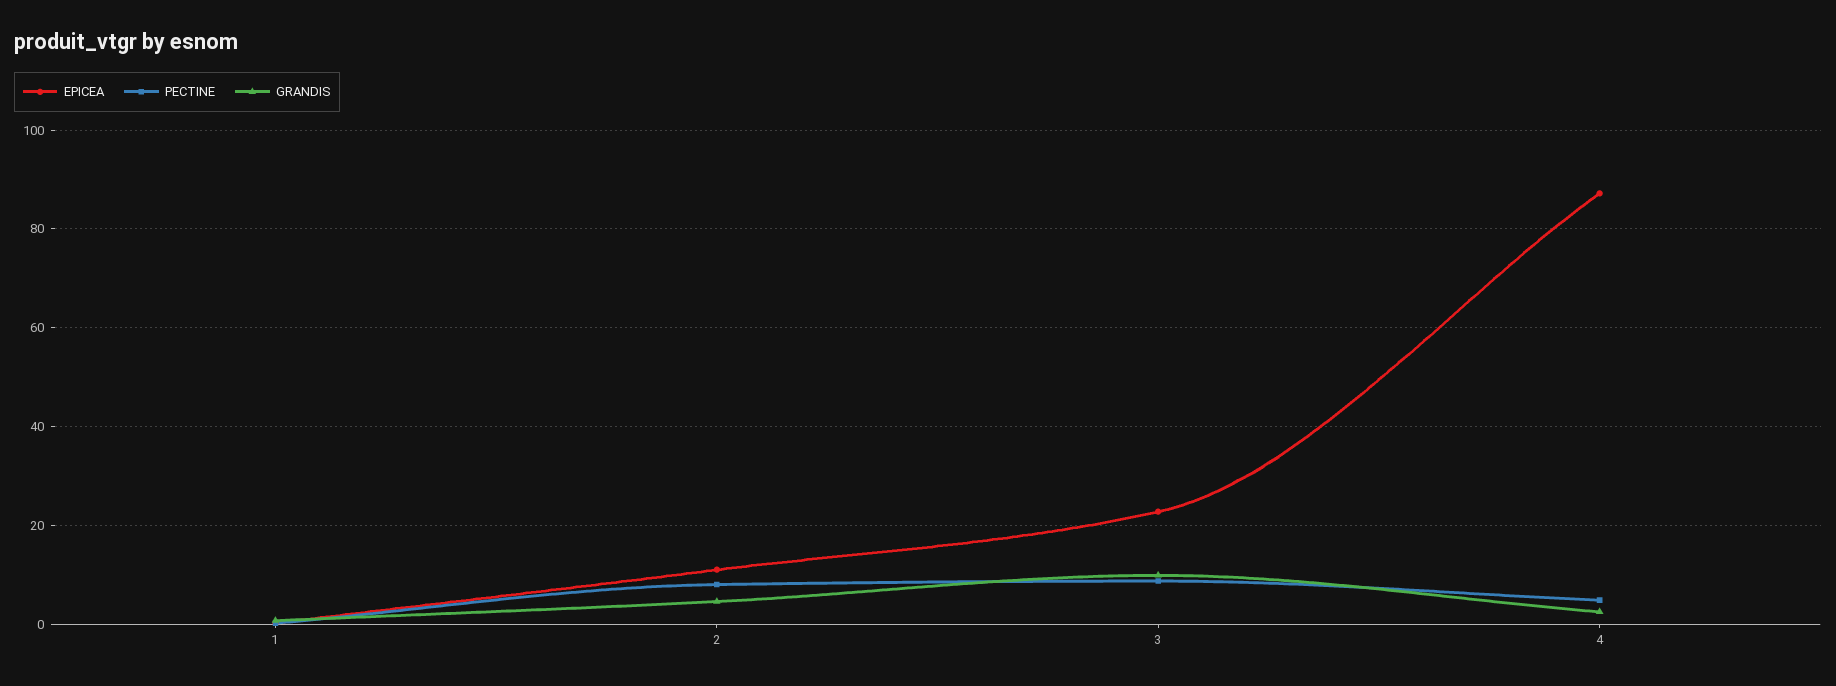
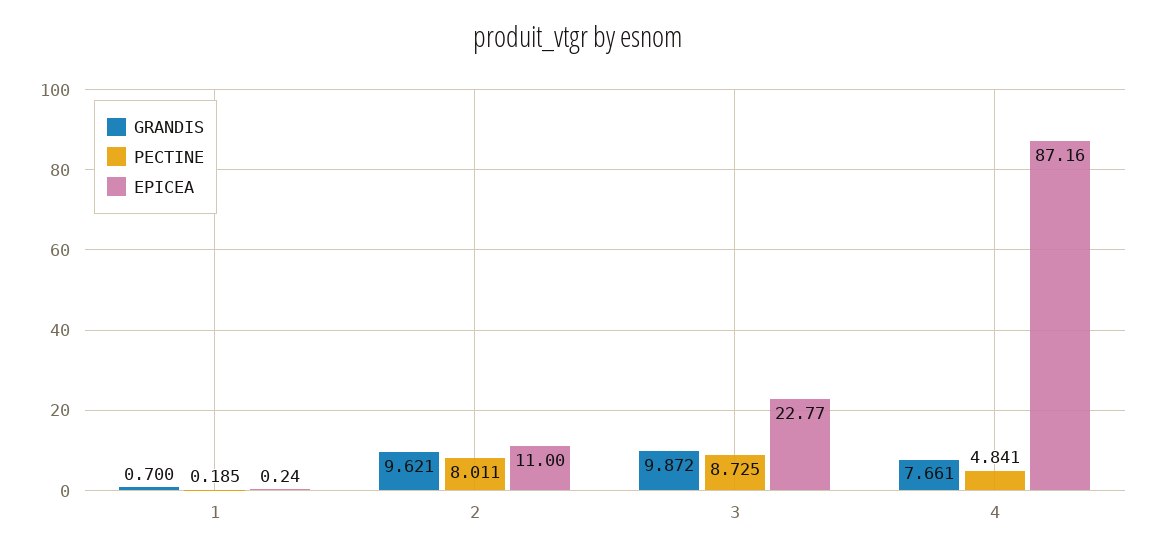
  {
    "EPICEA": {
      "1": 0.24,
      "2": 11,
      "3": 22.77,
      "4": 87.16
    },
    "PECTINE": {
      "1": 0.185,
      "2": 8.011,
      "3": 8.725,
      "4": 4.841
    },
    "GRANDIS": {
      "1": 0.7,
-     "2": 4,
+     "2": 9.621,
      "3": 9.872,
-     "4": 2
+     "4": 7.661
    }
  }

